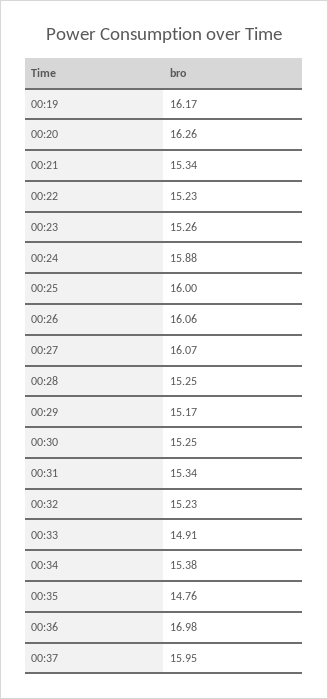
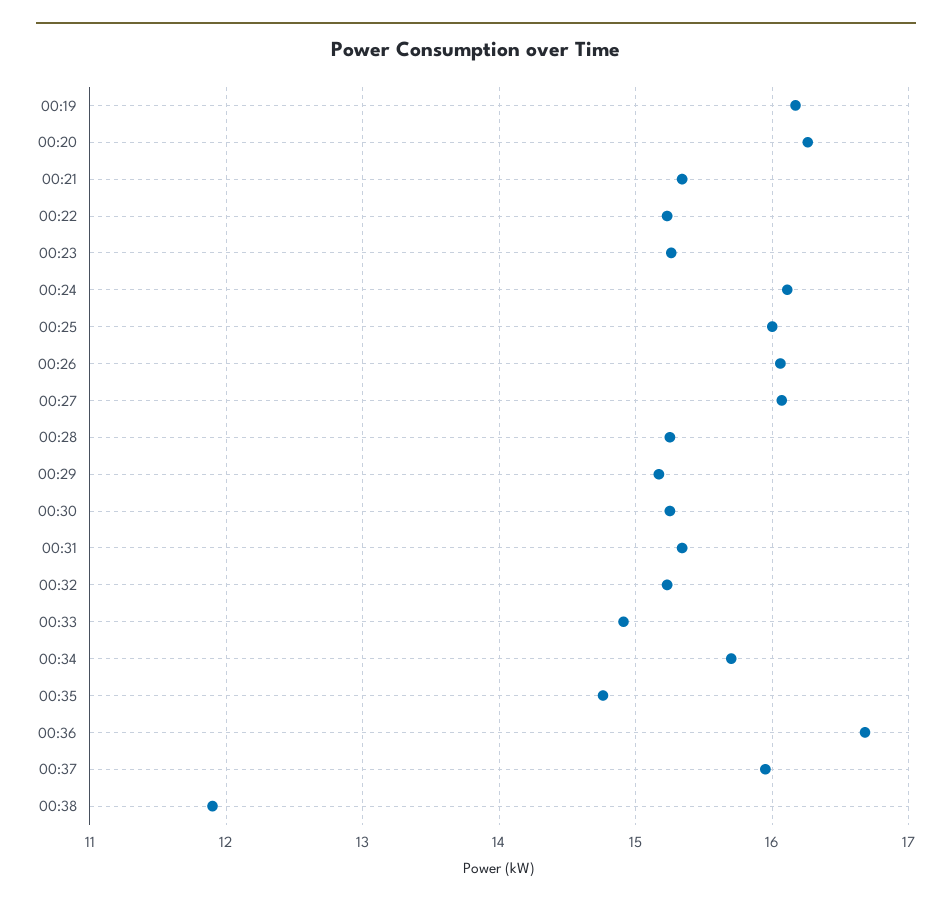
  {
    "00:19": 16.17,
    "00:20": 16.26,
    "00:21": 15.34,
    "00:22": 15.23,
    "00:23": 15.26,
-   "00:24": 15.88,
+   "00:24": 16.1,
    "00:25": 16,
    "00:26": 16.06,
    "00:27": 16.07,
    "00:28": 15.25,
    "00:29": 15.17,
    "00:30": 15.25,
    "00:31": 15.34,
    "00:32": 15.23,
    "00:33": 14.91,
-   "00:34": 15.38,
+   "00:34": 15.7,
    "00:35": 14.76,
-   "00:36": 16.98,
+   "00:36": 16.7,
-   "00:37": 15.95
+   "00:37": 15.95,
+   "00:38": 11.9
  }

